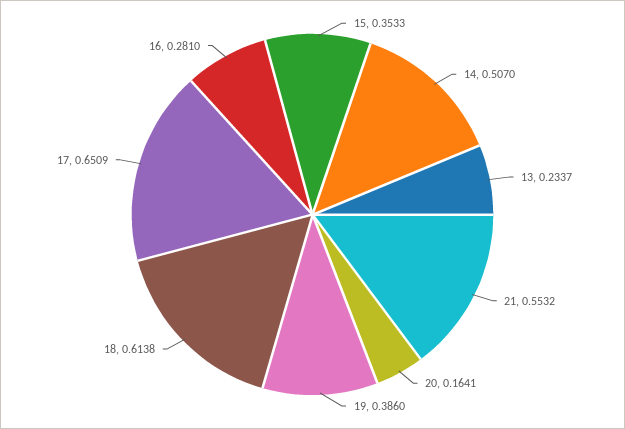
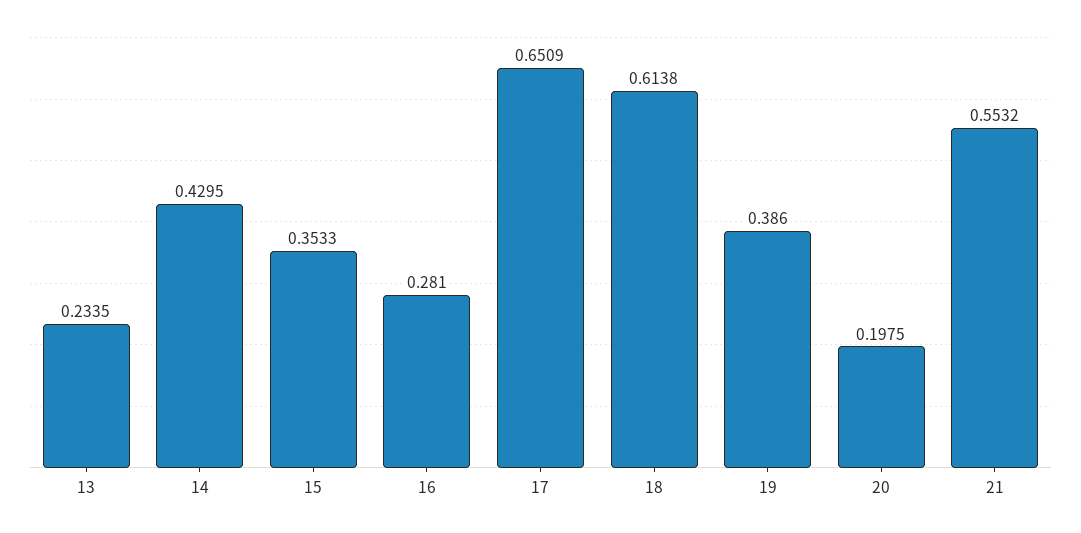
  {
    "15": 0.3533,
-   "14": 0.507,
+   "14": 0.4295,
-   "13": 0.2337,
+   "13": 0.2335,
    "21": 0.5532,
-   "20": 0.1641,
+   "20": 0.1975,
    "19": 0.386,
    "18": 0.6138,
    "17": 0.6509,
    "16": 0.281
  }

